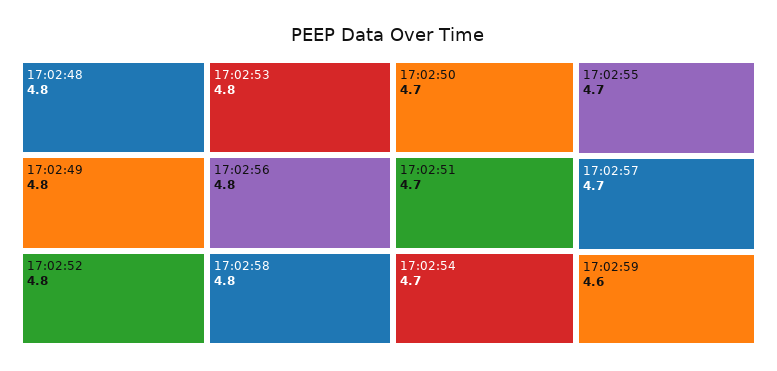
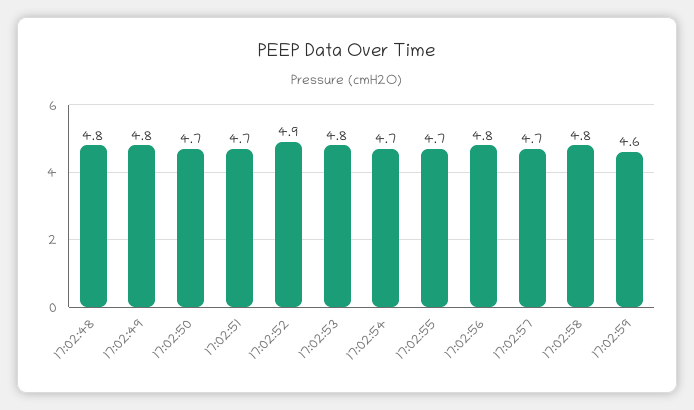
  {
    "17:02:48": 4.8,
    "17:02:49": 4.8,
-   "17:02:52": 4.8,
+   "17:02:52": 4.9,
    "17:02:53": 4.8,
    "17:02:56": 4.8,
    "17:02:58": 4.8,
    "17:02:50": 4.7,
    "17:02:51": 4.7,
    "17:02:54": 4.7,
    "17:02:55": 4.7,
    "17:02:57": 4.7,
    "17:02:59": 4.6
  }

